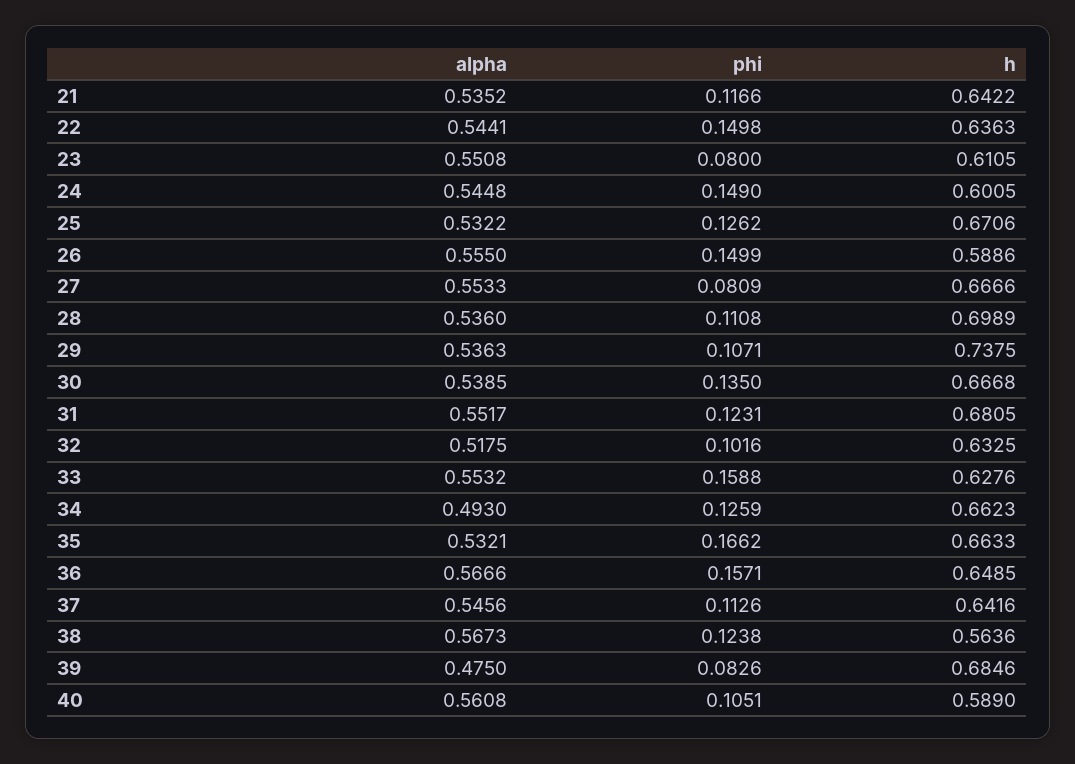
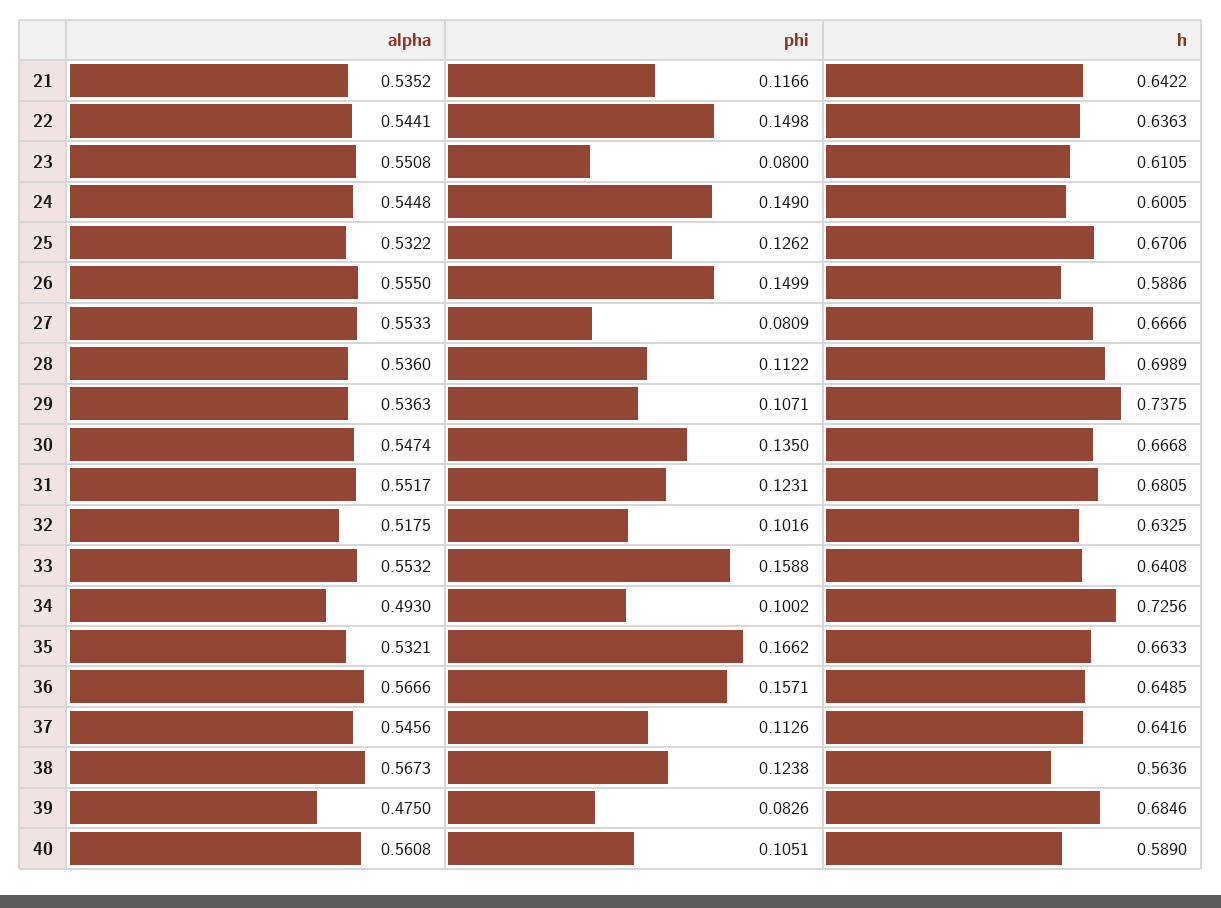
  {
    "alpha": {
      "21": 0.5352,
      "22": 0.5441,
      "23": 0.5508,
      "24": 0.5448,
      "25": 0.5322,
      "26": 0.555,
      "27": 0.5533,
      "28": 0.536,
      "29": 0.5363,
-     "30": 0.5385,
+     "30": 0.5474,
      "31": 0.5517,
      "32": 0.5175,
      "33": 0.5532,
      "34": 0.493,
      "35": 0.5321,
      "36": 0.5666,
      "37": 0.5456,
      "38": 0.5673,
      "39": 0.475,
      "40": 0.5608
    },
    "phi": {
      "21": 0.1166,
      "22": 0.1498,
      "23": 0.08,
      "24": 0.149,
      "25": 0.1262,
      "26": 0.1499,
      "27": 0.0809,
-     "28": 0.1108,
+     "28": 0.1122,
      "29": 0.1071,
      "30": 0.135,
      "31": 0.1231,
      "32": 0.1016,
      "33": 0.1588,
-     "34": 0.1259,
+     "34": 0.1002,
      "35": 0.1662,
      "36": 0.1571,
      "37": 0.1126,
      "38": 0.1238,
      "39": 0.0826,
      "40": 0.1051
    },
    "h": {
      "21": 0.6422,
      "22": 0.6363,
      "23": 0.6105,
      "24": 0.6005,
      "25": 0.6706,
      "26": 0.5886,
      "27": 0.6666,
      "28": 0.6989,
      "29": 0.7375,
      "30": 0.6668,
      "31": 0.6805,
      "32": 0.6325,
-     "33": 0.6276,
+     "33": 0.6408,
-     "34": 0.6623,
+     "34": 0.7256,
      "35": 0.6633,
      "36": 0.6485,
      "37": 0.6416,
      "38": 0.5636,
      "39": 0.6846,
      "40": 0.589
    }
  }

